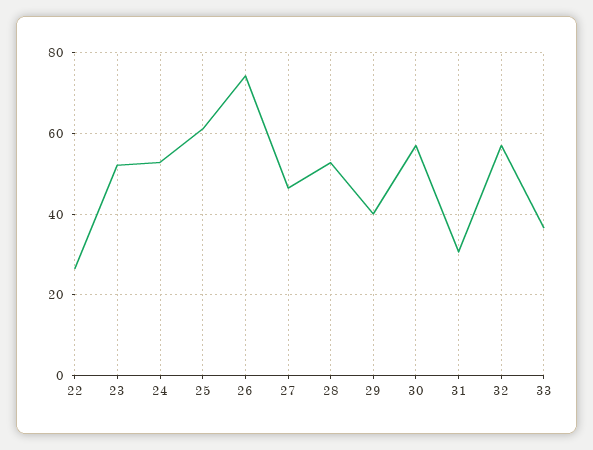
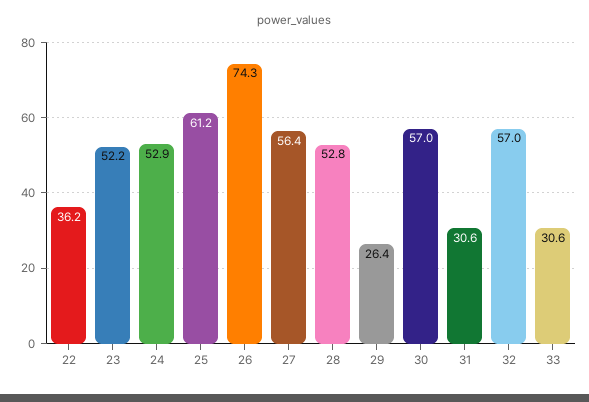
  {
-   "22": 26,
+   "22": 36.2,
    "23": 52.2,
    "24": 52.9,
    "25": 61.2,
    "26": 74.3,
-   "27": 46,
+   "27": 56.4,
    "28": 52.8,
-   "29": 40,
+   "29": 26.4,
    "30": 57,
    "31": 30.6,
    "32": 57,
-   "33": 36
+   "33": 30.6
  }

